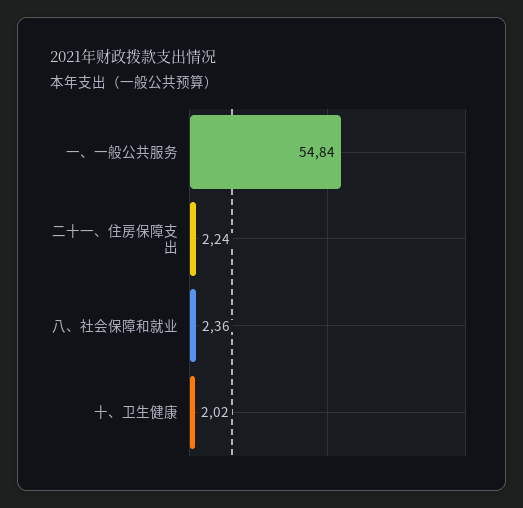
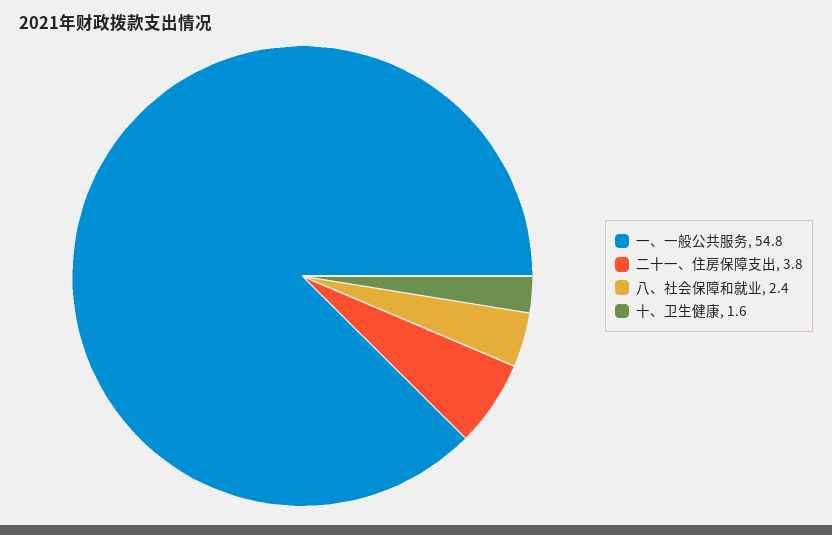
  {
    "一、一般公共服务": 54.84,
-   "二十一、住房保障支出": 2.24,
+   "二十一、住房保障支出": 3.8,
    "八、社会保障和就业": 2.36,
-   "十、卫生健康": 2.02
+   "十、卫生健康": 1.6
  }

